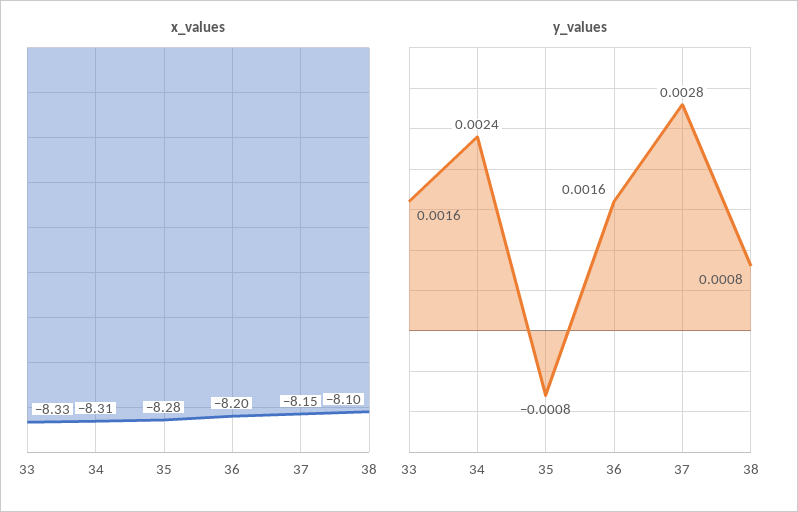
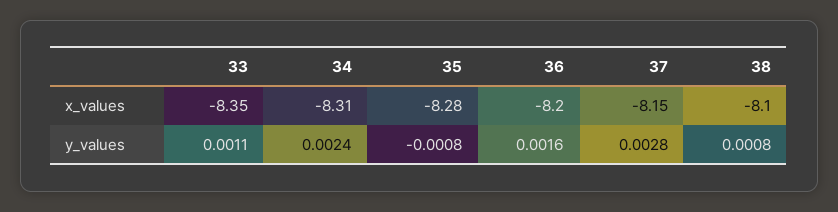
  {
    "x_values": {
-     "33": -8.33,
+     "33": -8.35,
      "34": -8.31,
      "35": -8.28,
      "36": -8.2,
      "37": -8.15,
      "38": -8.1
    },
    "y_values": {
-     "33": 0.0016,
+     "33": 0.0011,
      "34": 0.0024,
      "35": -0.0008,
      "36": 0.0016,
      "37": 0.0028,
      "38": 0.0008
    }
  }

